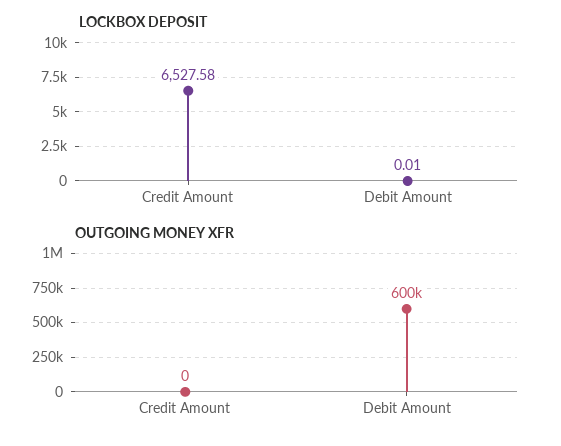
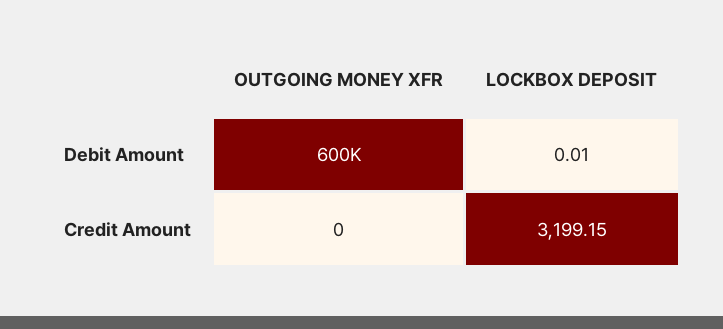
  {
    "LOCKBOX DEPOSIT": {
-     "Credit Amount": 6527.58,
+     "Credit Amount": 3199.15,
      "Debit Amount": 0.01
    },
    "OUTGOING MONEY XFR": {
      "Credit Amount": 0,
      "Debit Amount": 600000
    }
  }

